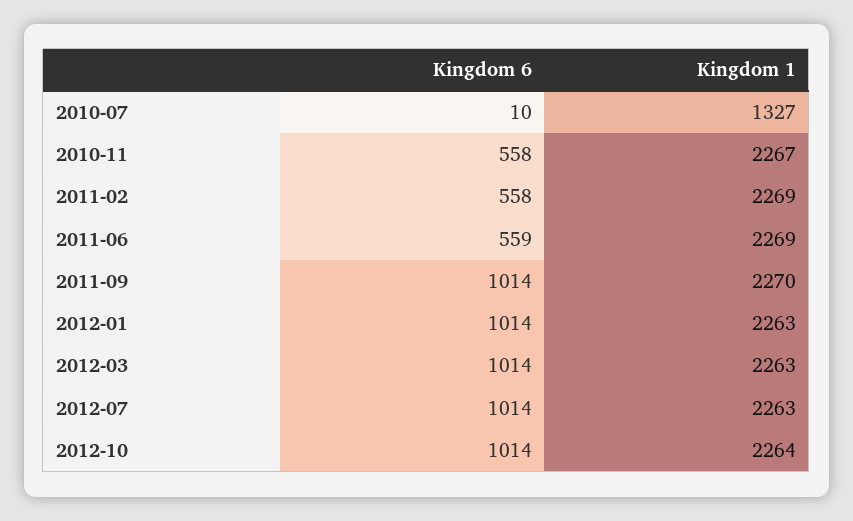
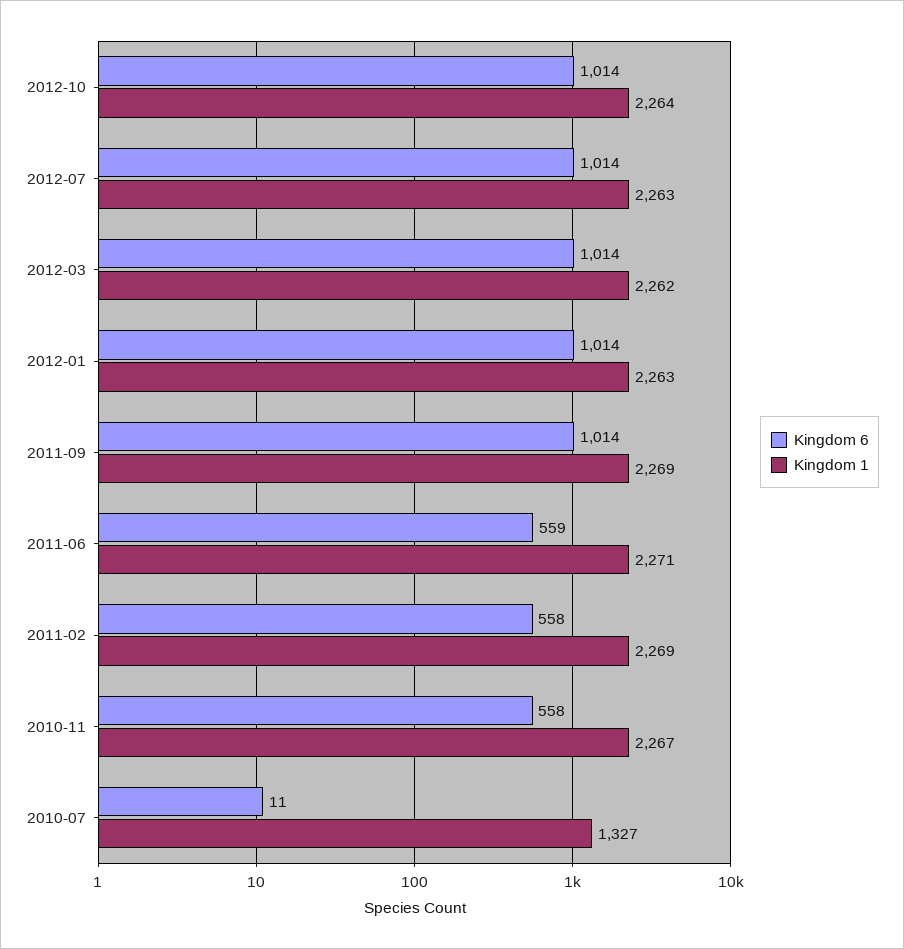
  {
    "Kingdom 6": {
-     "2010-07": 10,
+     "2010-07": 11,
      "2010-11": 558,
      "2011-02": 558,
      "2011-06": 559,
      "2011-09": 1014,
      "2012-01": 1014,
      "2012-03": 1014,
      "2012-07": 1014,
      "2012-10": 1014
    },
    "Kingdom 1": {
      "2010-07": 1327,
      "2010-11": 2267,
      "2011-02": 2269,
-     "2011-06": 2269,
+     "2011-06": 2271,
-     "2011-09": 2270,
+     "2011-09": 2269,
      "2012-01": 2263,
-     "2012-03": 2263,
+     "2012-03": 2262,
      "2012-07": 2263,
      "2012-10": 2264
    }
  }

